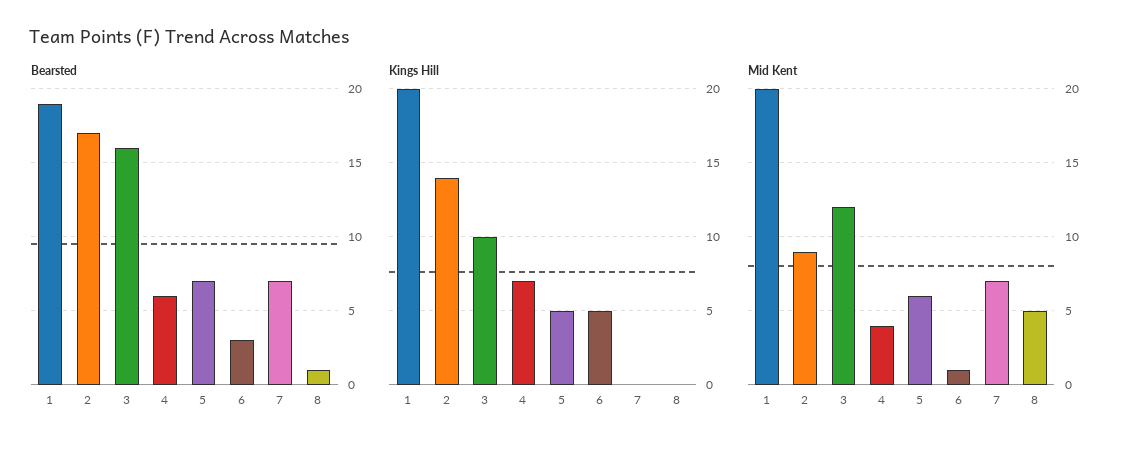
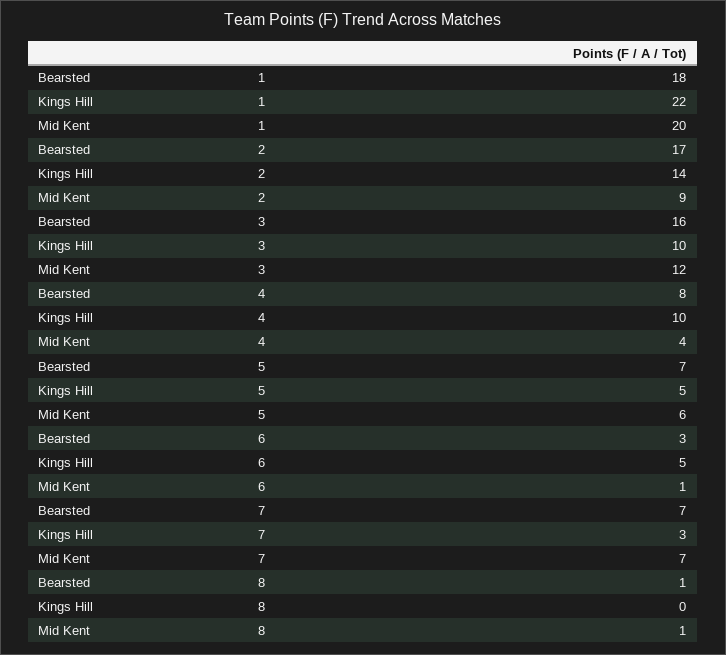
  {
    "Bearsted": {
-     "1": 19,
+     "1": 18,
      "2": 17,
      "3": 16,
-     "4": 6,
+     "4": 8,
      "5": 7,
      "6": 3,
      "7": 7,
      "8": 1
    },
    "Kings Hill": {
-     "1": 20,
+     "1": 22,
      "2": 14,
      "3": 10,
-     "4": 7,
+     "4": 10,
      "5": 5,
      "6": 5,
-     "7": 0,
+     "7": 3,
      "8": 0
    },
    "Mid Kent": {
      "1": 20,
      "2": 9,
      "3": 12,
      "4": 4,
      "5": 6,
      "6": 1,
      "7": 7,
-     "8": 5
+     "8": 1
    }
  }

